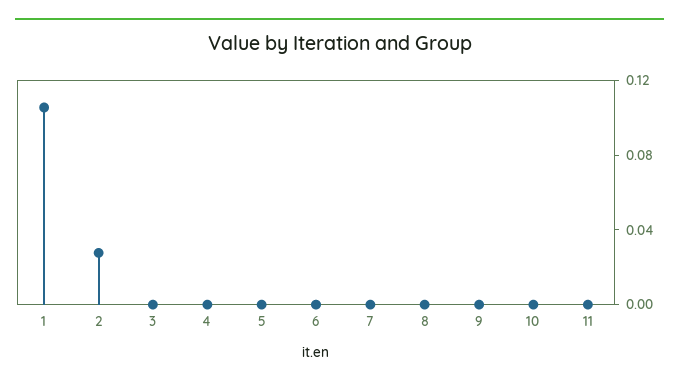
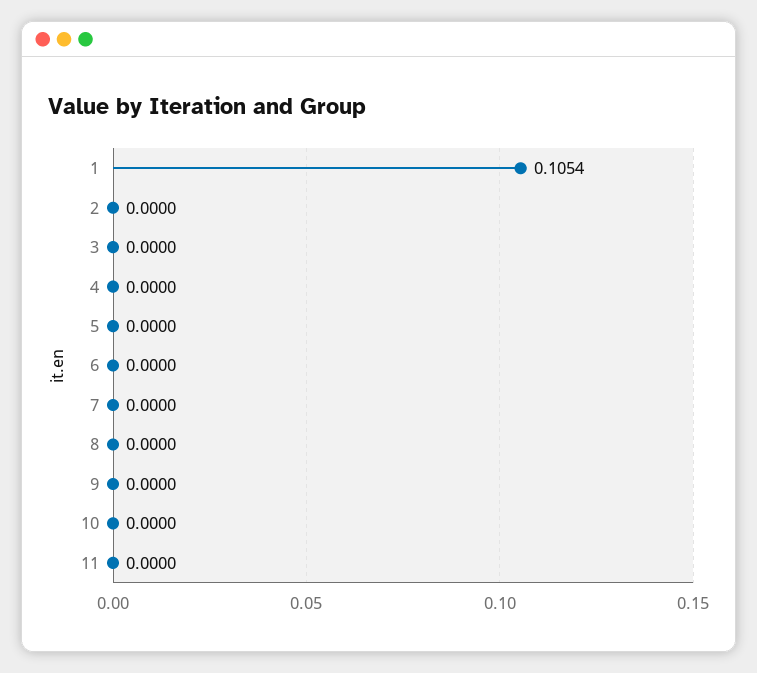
  {
    "1": 0.1054,
-   "2": 0.03,
+   "2": 0,
    "3": 0,
    "4": 0,
    "5": 0,
    "6": 0,
    "7": 0,
    "8": 0,
    "9": 0,
    "10": 0,
    "11": 0
  }

